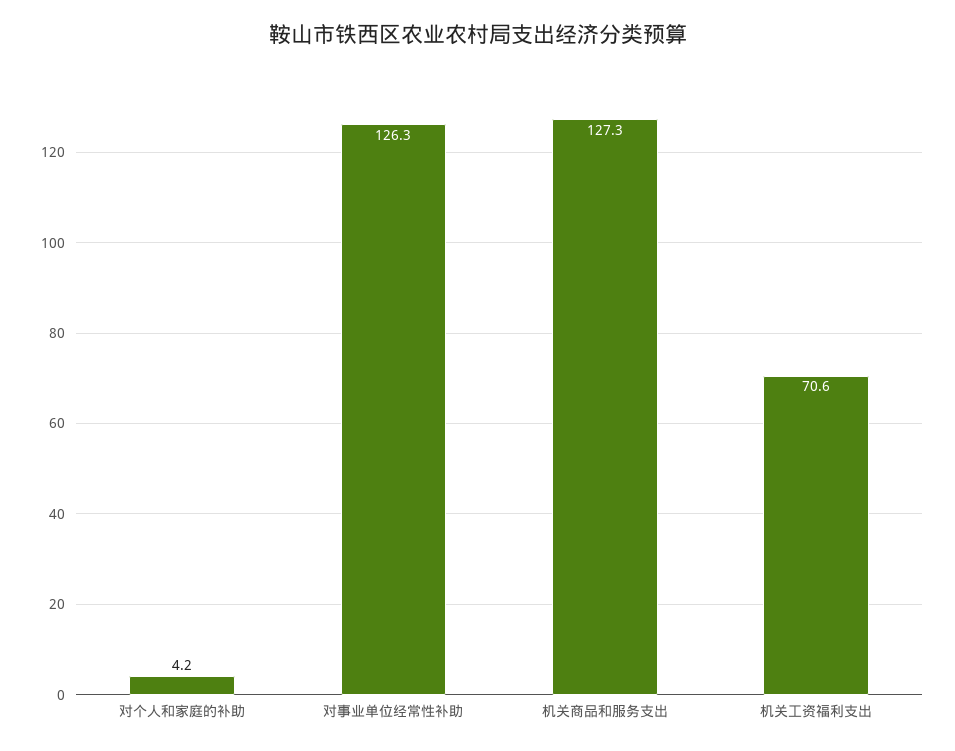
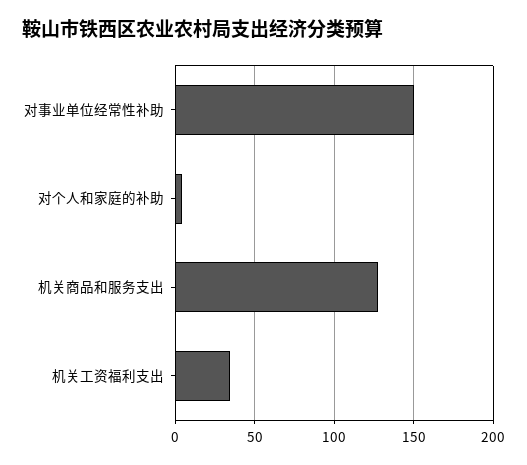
  {
    "对个人和家庭的补助": 4.2,
-   "对事业单位经常性补助": 126.3,
+   "对事业单位经常性补助": 150,
    "机关商品和服务支出": 127.3,
-   "机关工资福利支出": 70.6
+   "机关工资福利支出": 35
  }

